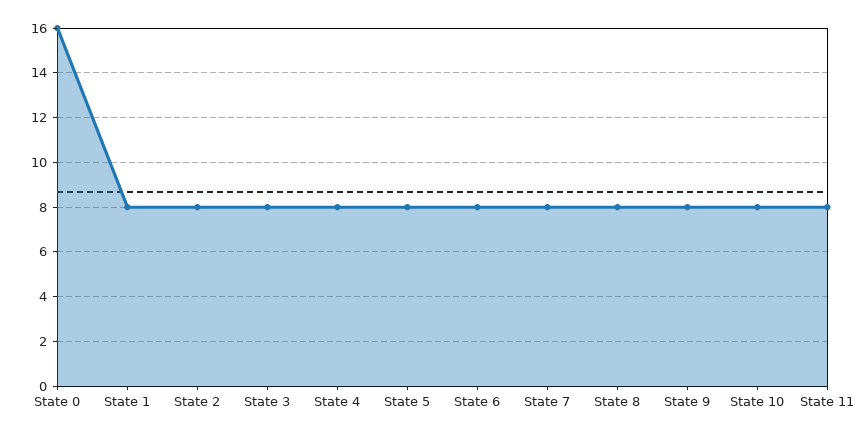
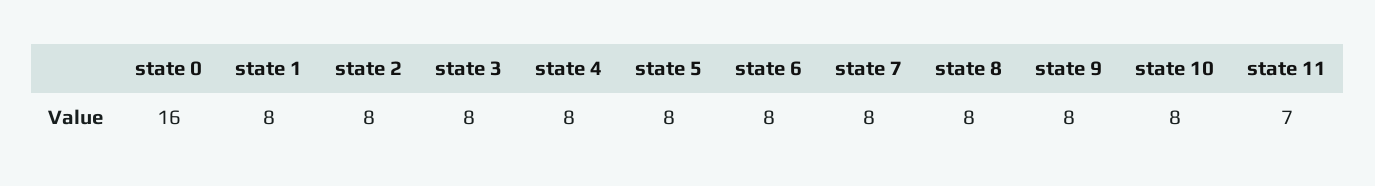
  {
    "State 0": 16,
    "State 1": 8,
    "State 2": 8,
    "State 3": 8,
    "State 4": 8,
    "State 5": 8,
    "State 6": 8,
    "State 7": 8,
    "State 8": 8,
    "State 9": 8,
    "State 10": 8,
-   "State 11": 8
+   "State 11": 7
  }

